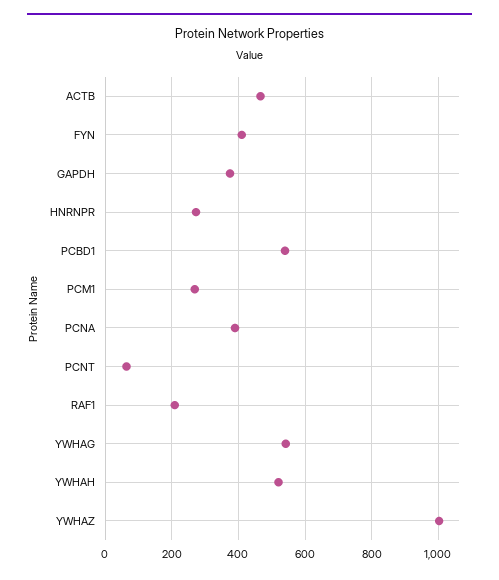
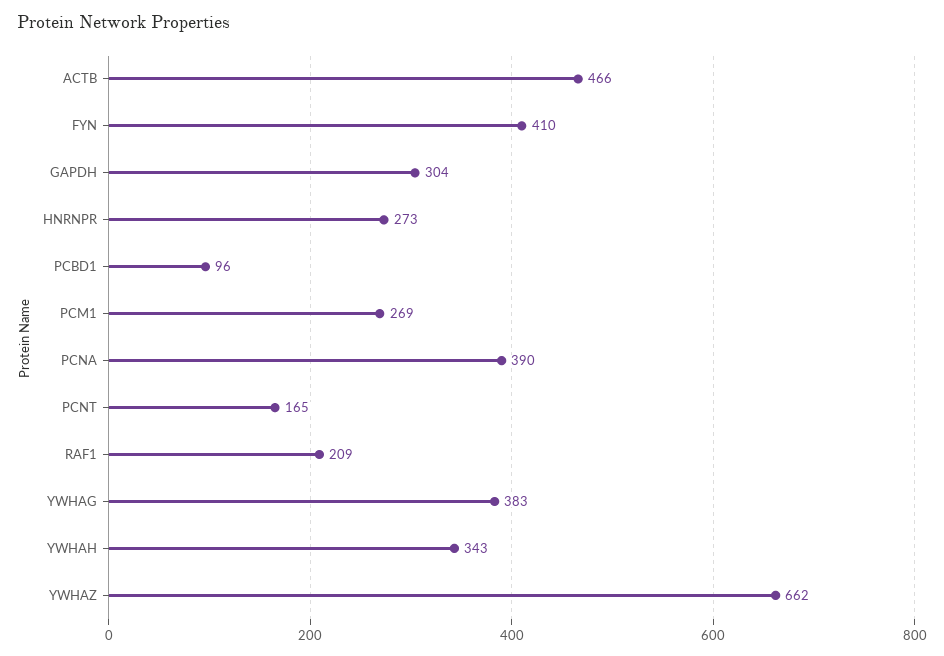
  {
    "ACTB": 466,
    "FYN": 410,
-   "GAPDH": 380,
+   "GAPDH": 304,
    "HNRNPR": 273,
-   "PCBD1": 540,
+   "PCBD1": 96,
    "PCM1": 269,
    "PCNA": 390,
-   "PCNT": 60,
+   "PCNT": 165,
    "RAF1": 209,
-   "YWHAG": 540,
+   "YWHAG": 383,
-   "YWHAH": 520,
+   "YWHAH": 343,
-   "YWHAZ": 1000
+   "YWHAZ": 662
  }

